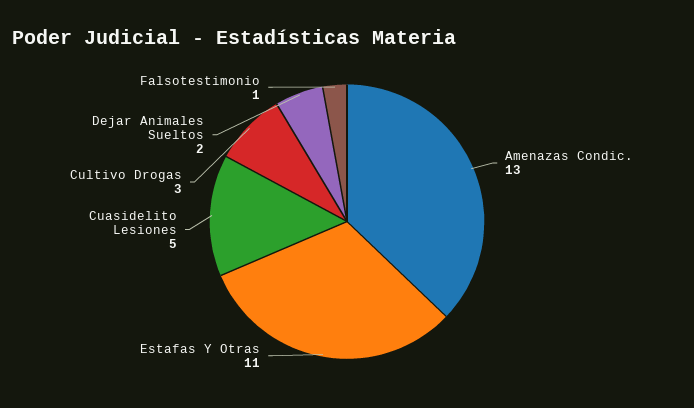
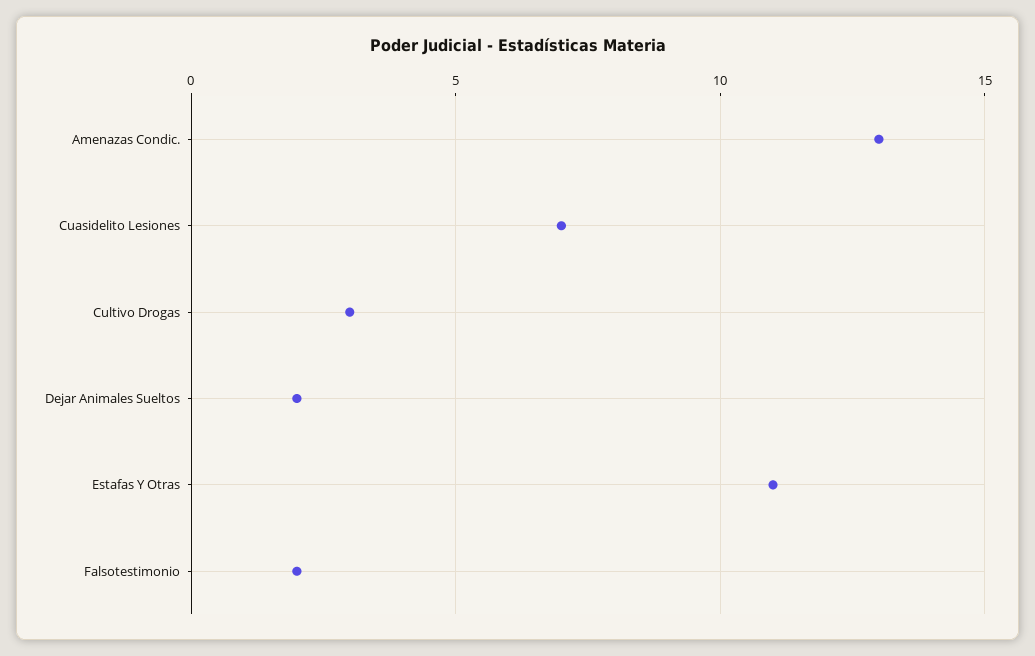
  {
    "Amenazas Condic.": 13,
    "Estafas Y Otras": 11,
-   "Cuasidelito Lesiones": 5,
+   "Cuasidelito Lesiones": 7,
    "Cultivo Drogas": 3,
    "Dejar Animales Sueltos": 2,
-   "Falsotestimonio": 1
+   "Falsotestimonio": 2
  }

